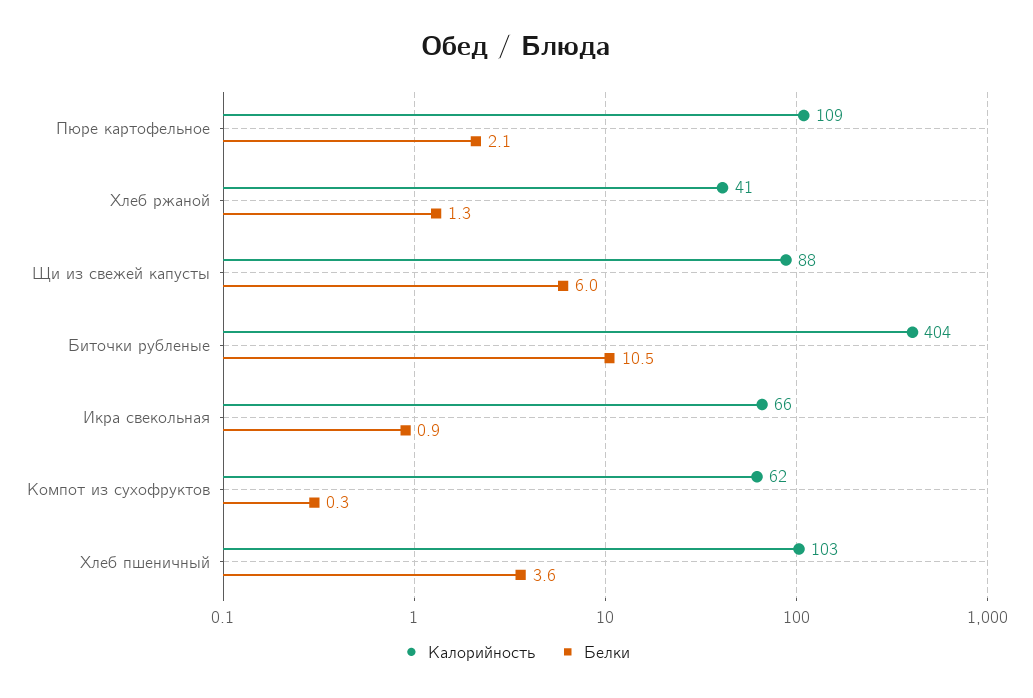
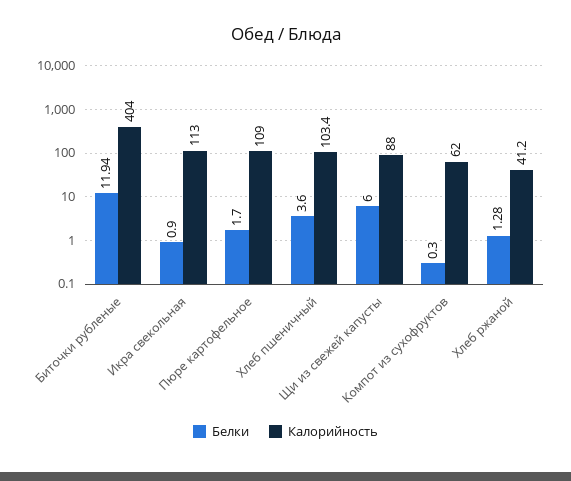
  {
    "Калорийность": {
      "Пюре картофельное": 109,
      "Хлеб ржаной": 41.2,
      "Щи из свежей капусты": 88,
      "Биточки рубленые": 404,
-     "Икра свекольная": 66,
+     "Икра свекольная": 113,
      "Компот из сухофруктов": 62,
      "Хлеб пшеничный": 103.4
    },
    "Белки": {
-     "Пюре картофельное": 2.1,
+     "Пюре картофельное": 1.7,
      "Хлеб ржаной": 1.28,
      "Щи из свежей капусты": 6,
-     "Биточки рубленые": 10.5,
+     "Биточки рубленые": 11.94,
      "Икра свекольная": 0.9,
      "Компот из сухофруктов": 0.3,
      "Хлеб пшеничный": 3.6
    }
  }

